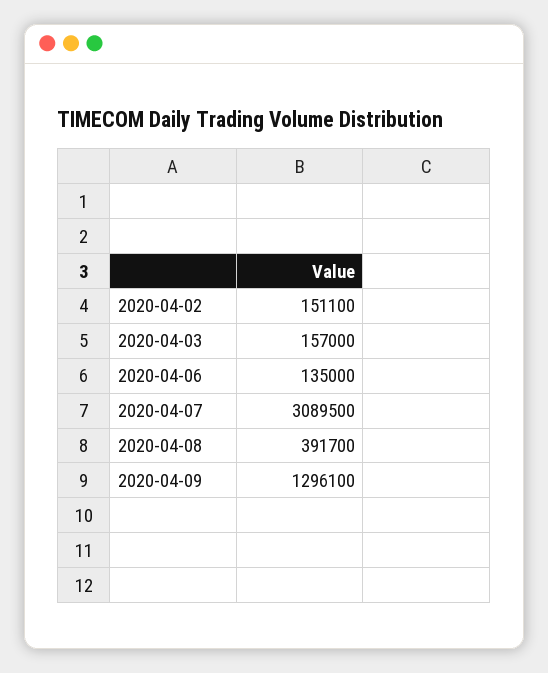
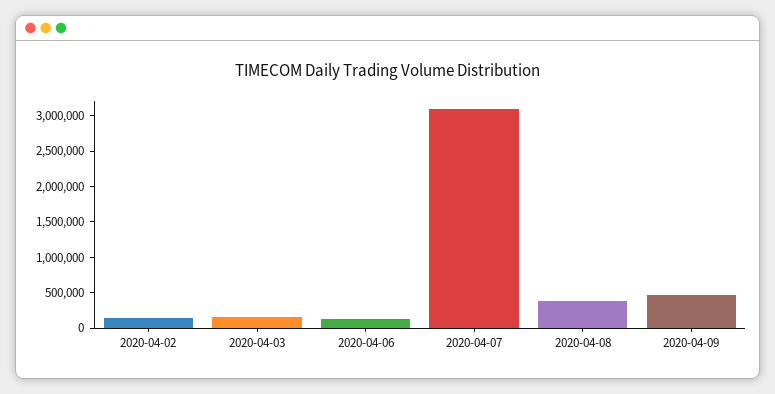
  {
    "2020-04-02": 151100,
    "2020-04-03": 157000,
    "2020-04-06": 135000,
    "2020-04-07": 3089500,
    "2020-04-08": 391700,
-   "2020-04-09": 1296100
+   "2020-04-09": 500000
  }

